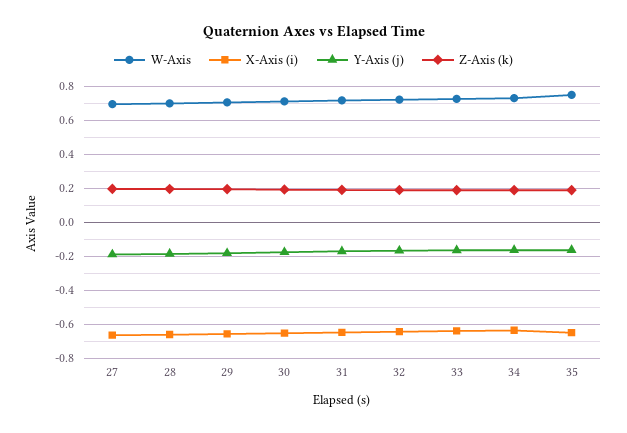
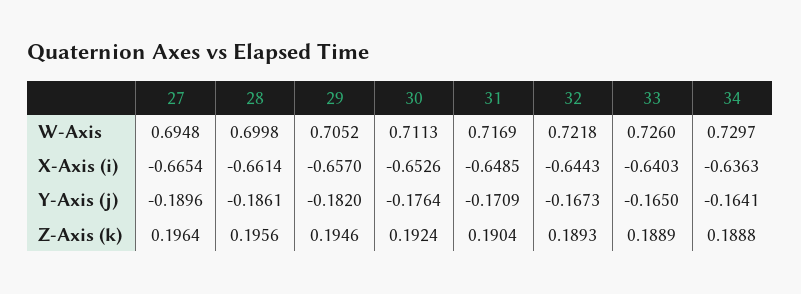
  {
    "W-Axis": {
      "27": 0.6948,
      "28": 0.6998,
      "29": 0.7052,
      "30": 0.7113,
      "31": 0.7169,
      "32": 0.7218,
      "33": 0.726,
-     "34": 0.7297,
+     "34": 0.7297
-     "35": 0.75
    },
    "X-Axis (i)": {
      "27": -0.6654,
      "28": -0.6614,
      "29": -0.657,
      "30": -0.6526,
      "31": -0.6485,
      "32": -0.6443,
      "33": -0.6403,
-     "34": -0.6363,
+     "34": -0.6363
-     "35": -0.65
    },
    "Y-Axis (j)": {
      "27": -0.1896,
      "28": -0.1861,
      "29": -0.182,
      "30": -0.1764,
      "31": -0.1709,
      "32": -0.1673,
      "33": -0.165,
-     "34": -0.1641,
+     "34": -0.1641
-     "35": -0.15
    },
    "Z-Axis (k)": {
      "27": 0.1964,
      "28": 0.1956,
      "29": 0.1946,
      "30": 0.1924,
      "31": 0.1904,
      "32": 0.1893,
      "33": 0.1889,
-     "34": 0.1888,
+     "34": 0.1888
-     "35": 0.2
    }
  }

